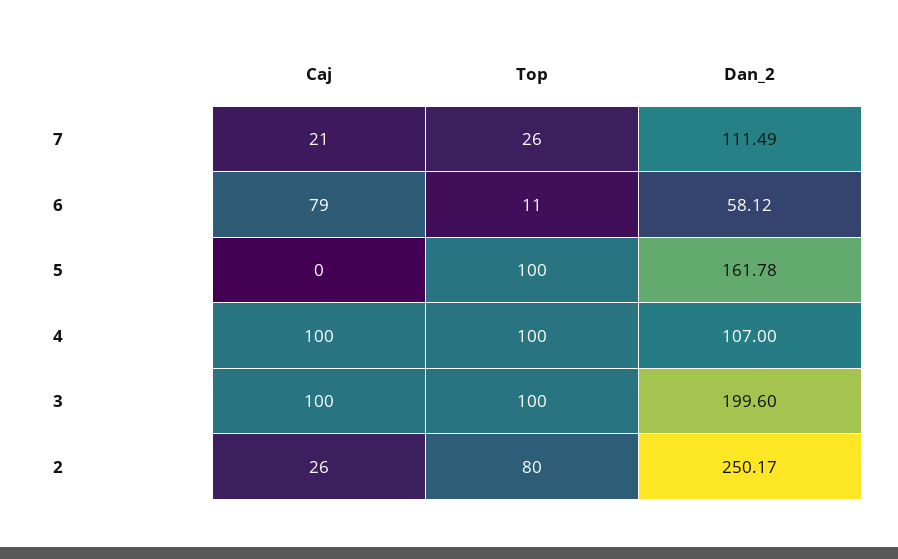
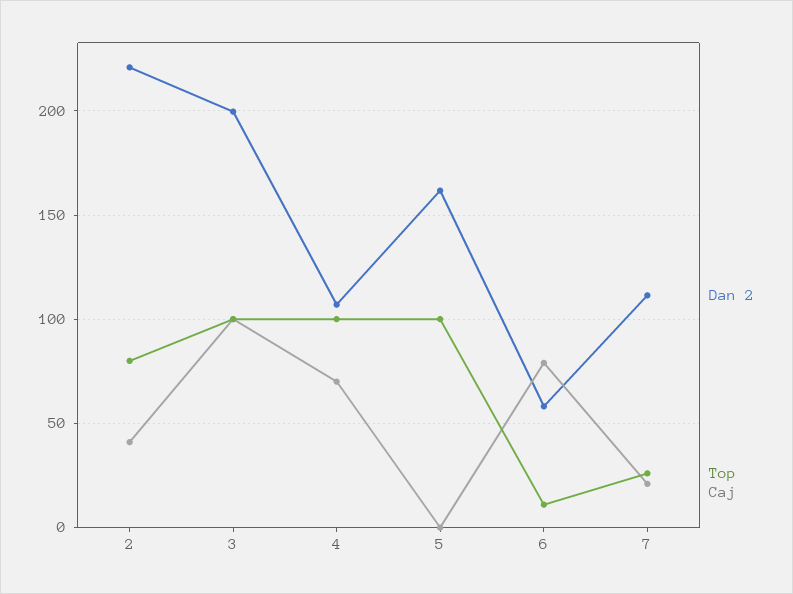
  {
    "Caj": {
      "7": 21,
      "6": 79,
      "5": 0,
-     "4": 100,
+     "4": 70,
      "3": 100,
-     "2": 26
+     "2": 40
    },
    "Top": {
      "7": 26,
      "6": 11,
      "5": 100,
      "4": 100,
      "3": 100,
      "2": 80
    },
    "Dan_2": {
      "7": 111.49,
      "6": 58.12,
      "5": 161.78,
      "4": 107,
      "3": 199.6,
-     "2": 250.17
+     "2": 220
    }
  }

